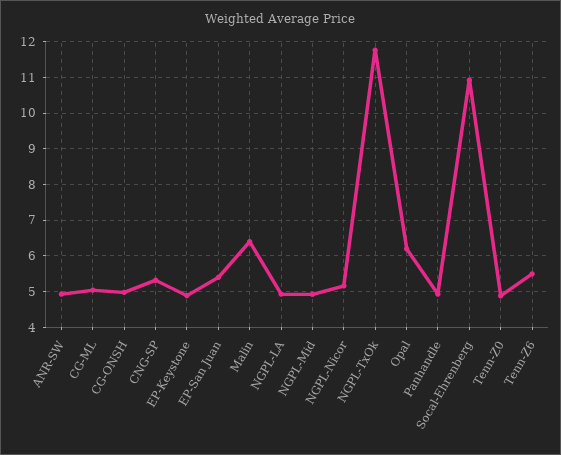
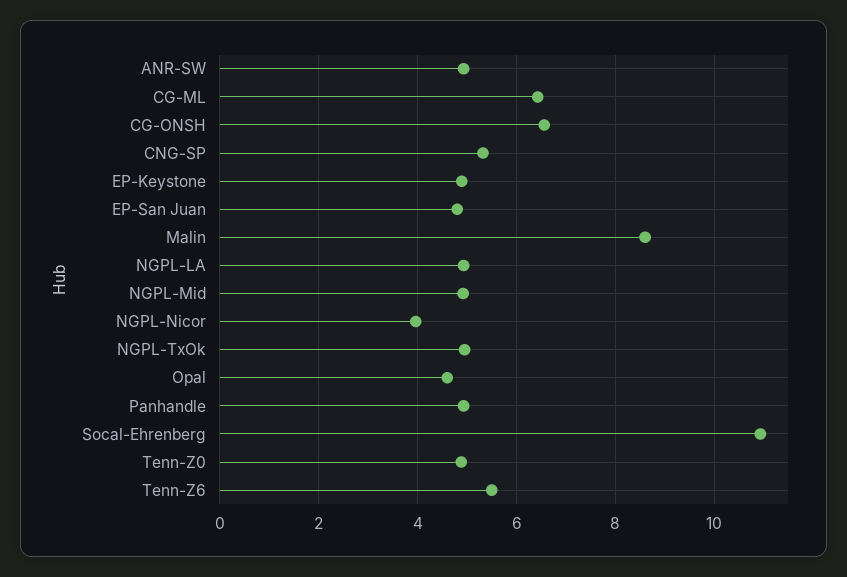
  {
    "ANR-SW": 5,
-   "CG-ML": 5,
+   "CG-ML": 6.4,
-   "CG-ONSH": 5,
+   "CG-ONSH": 6.6,
    "CNG-SP": 5.4,
    "EP-Keystone": 4.8,
-   "EP-San Juan": 5.4,
+   "EP-San Juan": 4.8,
-   "Malin": 6.4,
+   "Malin": 8.6,
    "NGPL-LA": 5,
    "NGPL-Mid": 5,
-   "NGPL-Nicor": 5.2,
+   "NGPL-Nicor": 4,
-   "NGPL-TxOk": 11.8,
+   "NGPL-TxOk": 5,
-   "Opal": 6.2,
+   "Opal": 4.6,
    "Panhandle": 5,
    "Socal-Ehrenberg": 11,
    "Tenn-Z0": 4.8,
    "Tenn-Z6": 5.6
  }

